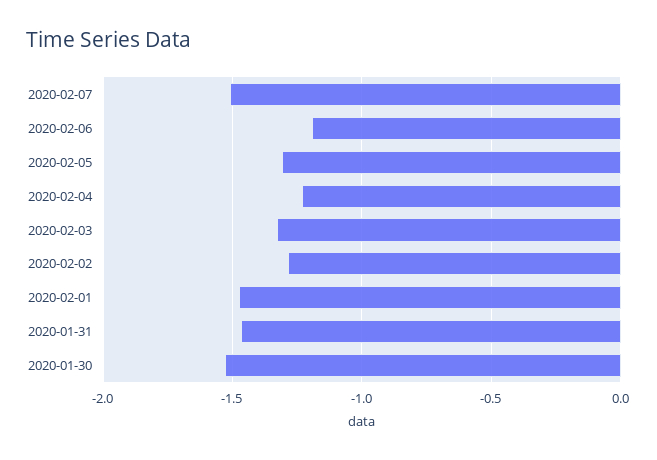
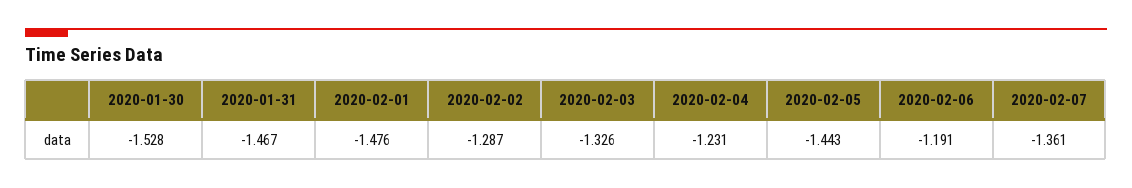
  {
-   "2020-02-07": -1.5,
+   "2020-02-07": -1.361,
    "2020-02-06": -1.191,
-   "2020-02-05": -1.3,
+   "2020-02-05": -1.443,
    "2020-02-04": -1.231,
    "2020-02-03": -1.326,
    "2020-02-02": -1.287,
    "2020-02-01": -1.476,
    "2020-01-31": -1.467,
    "2020-01-30": -1.528
  }

